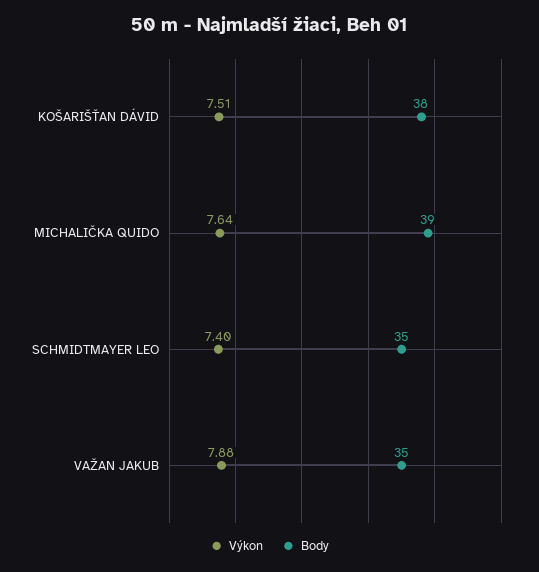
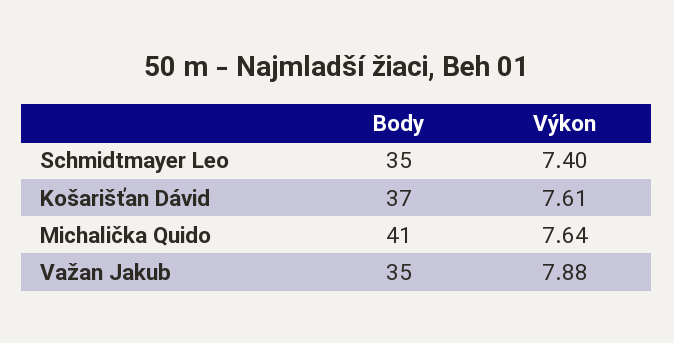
  {
    "Výkon": {
-     "KOŠARIŠŤAN DÁVID": 7.51,
+     "KOŠARIŠŤAN DÁVID": 7.61,
      "MICHALIČKA QUIDO": 7.64,
      "SCHMIDTMAYER LEO": 7.4,
      "VAŽAN JAKUB": 7.88
    },
    "Body": {
-     "KOŠARIŠŤAN DÁVID": 38,
+     "KOŠARIŠŤAN DÁVID": 37,
-     "MICHALIČKA QUIDO": 39,
+     "MICHALIČKA QUIDO": 41,
      "SCHMIDTMAYER LEO": 35,
      "VAŽAN JAKUB": 35
    }
  }

